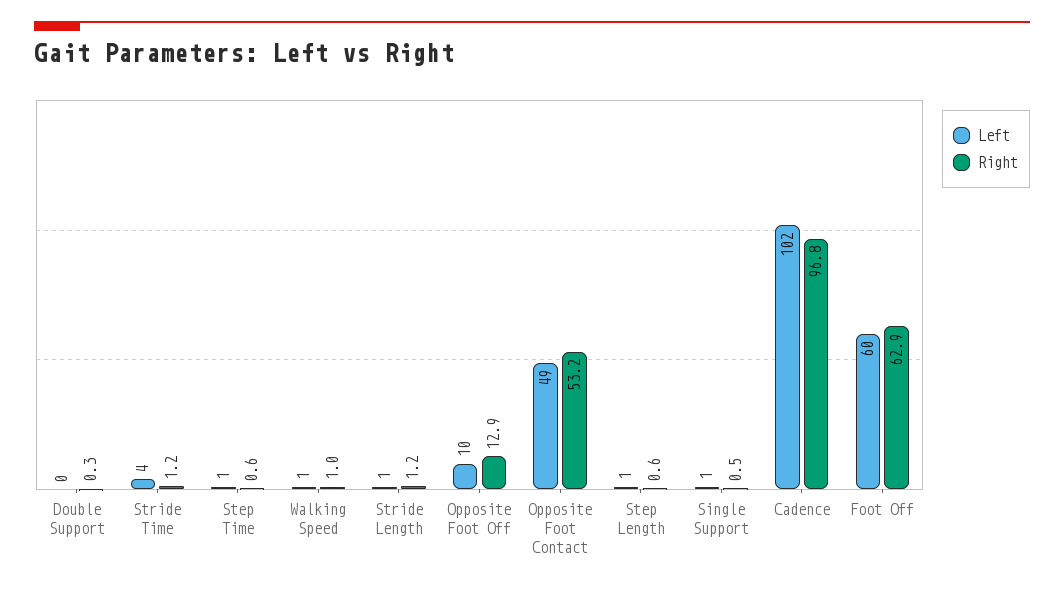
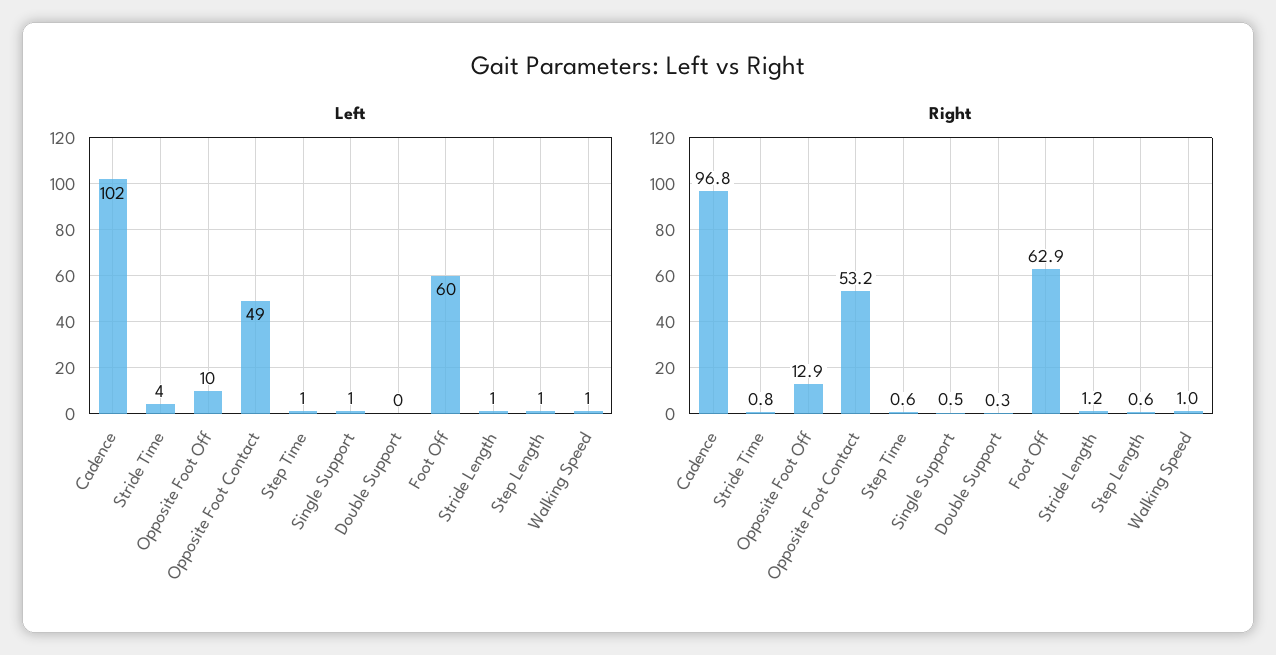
  {
    "Left": {
      "Double Support": 0,
      "Stride Time": 4,
      "Step Time": 1,
      "Walking Speed": 1,
      "Stride Length": 1,
      "Opposite Foot Off": 10,
      "Opposite Foot Contact": 49,
      "Step Length": 1,
      "Single Support": 1,
      "Cadence": 102,
      "Foot Off": 60
    },
    "Right": {
      "Double Support": 0.3,
-     "Stride Time": 1.2,
+     "Stride Time": 0.8,
      "Step Time": 0.6,
      "Walking Speed": 1,
      "Stride Length": 1.2,
      "Opposite Foot Off": 12.9,
      "Opposite Foot Contact": 53.2,
      "Step Length": 0.6,
      "Single Support": 0.5,
      "Cadence": 96.8,
      "Foot Off": 62.9
    }
  }

